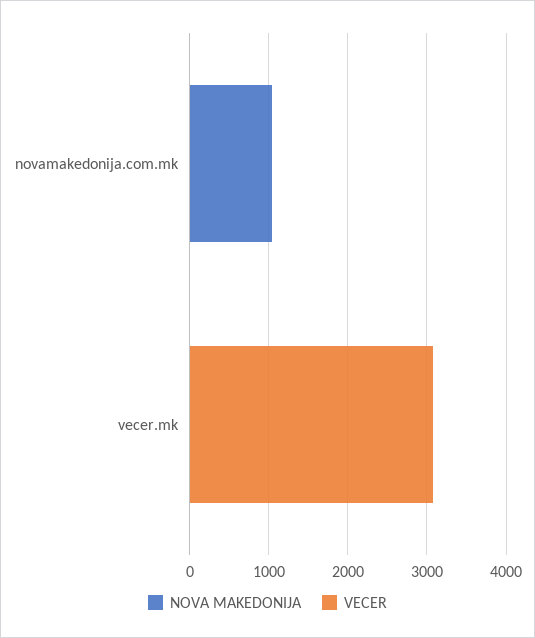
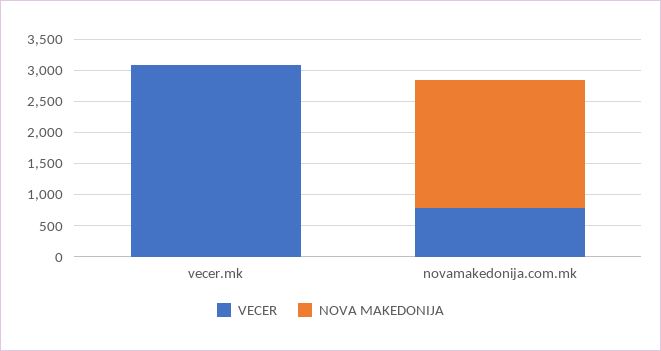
  {
    "NOVA MAKEDONIJA": {
-     "novamakedonija.com.mk": 1000,
+     "novamakedonija.com.mk": 2000,
      "vecer.mk": 0
    },
    "VECER": {
-     "novamakedonija.com.mk": 0,
+     "novamakedonija.com.mk": 750,
      "vecer.mk": 3000
    }
  }

